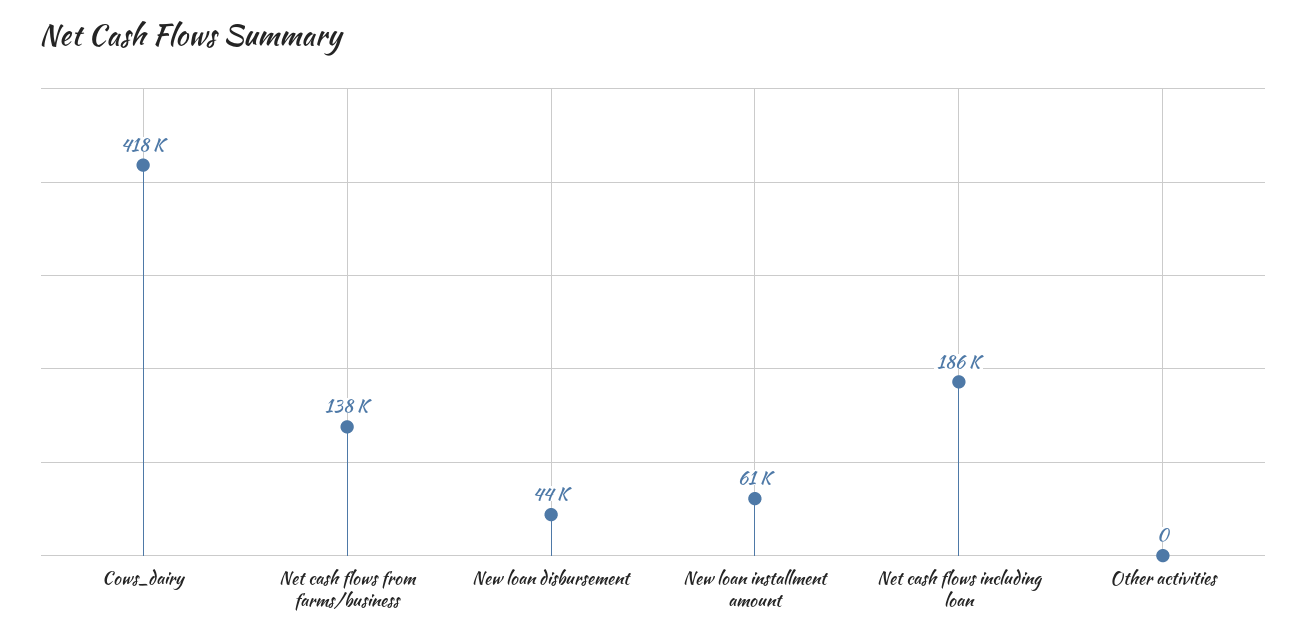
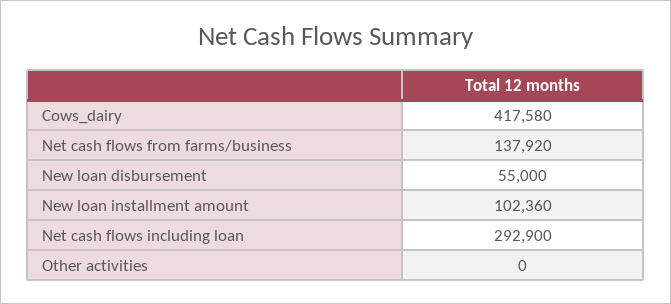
  {
    "Cows_dairy": 417580,
    "Net cash flows from farms/business": 137920,
-   "New loan disbursement": 44000,
+   "New loan disbursement": 55000,
-   "New loan installment amount": 61000,
+   "New loan installment amount": 102360,
-   "Net cash flows including loan": 186000,
+   "Net cash flows including loan": 292900,
    "Other activities": 0
  }

